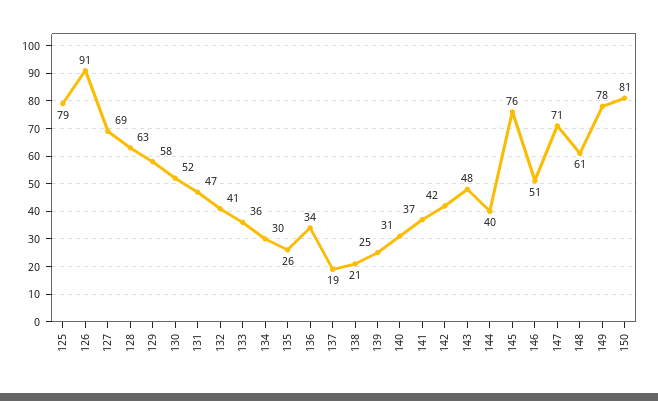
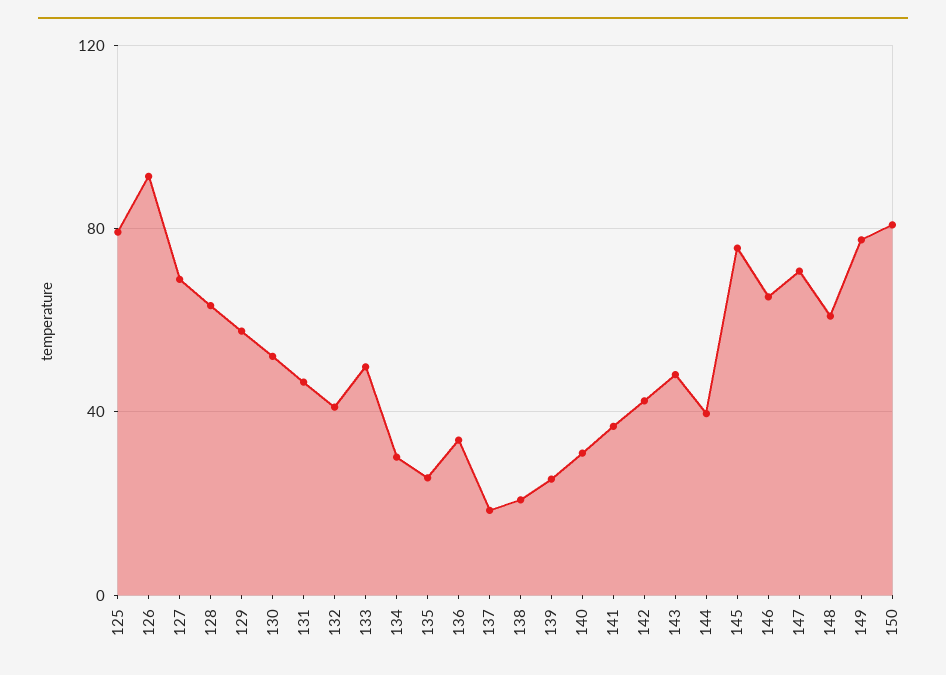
  {
    "125": 79,
    "126": 91,
    "127": 69,
    "128": 63,
    "129": 58,
    "130": 52,
    "131": 47,
    "132": 41,
-   "133": 36,
+   "133": 50,
    "134": 30,
    "135": 26,
    "136": 34,
    "137": 19,
    "138": 21,
    "139": 25,
    "140": 31,
    "141": 37,
    "142": 42,
    "143": 48,
    "144": 40,
    "145": 76,
-   "146": 51,
+   "146": 65,
    "147": 71,
    "148": 61,
    "149": 78,
    "150": 81
  }

